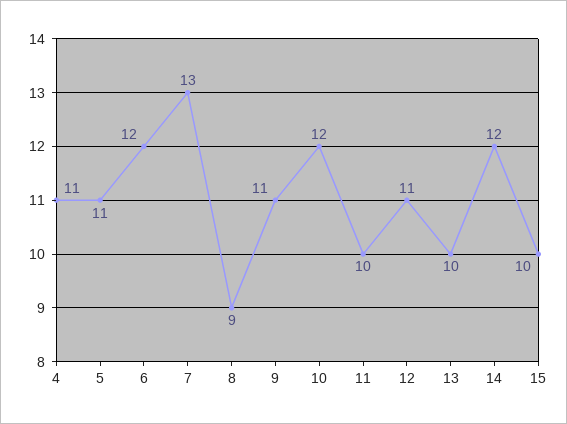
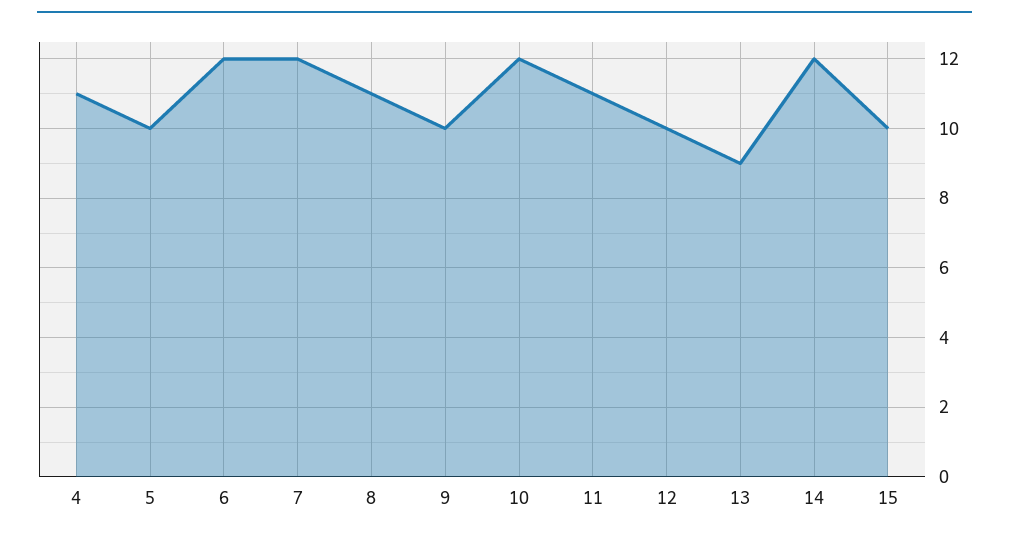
  {
    "4": 11,
-   "5": 11,
+   "5": 10,
    "6": 12,
-   "7": 13,
+   "7": 12,
-   "8": 9,
+   "8": 11,
-   "9": 11,
+   "9": 10,
    "10": 12,
-   "11": 10,
+   "11": 11,
-   "12": 11,
+   "12": 10,
-   "13": 10,
+   "13": 9,
    "14": 12,
    "15": 10
  }

